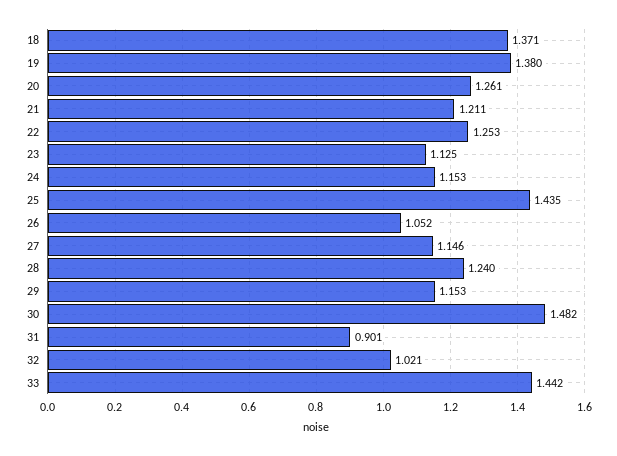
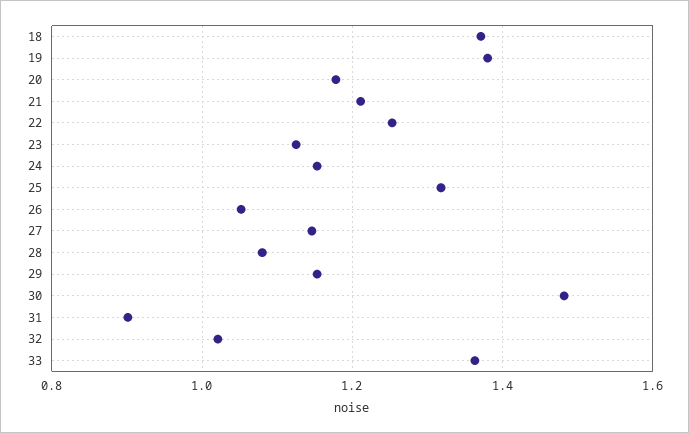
  {
    "18": 1.371,
    "19": 1.38,
-   "20": 1.261,
+   "20": 1.18,
    "21": 1.211,
    "22": 1.253,
    "23": 1.125,
    "24": 1.153,
-   "25": 1.435,
+   "25": 1.32,
    "26": 1.052,
    "27": 1.146,
-   "28": 1.24,
+   "28": 1.08,
    "29": 1.153,
    "30": 1.482,
    "31": 0.901,
    "32": 1.021,
-   "33": 1.442
+   "33": 1.36
  }

